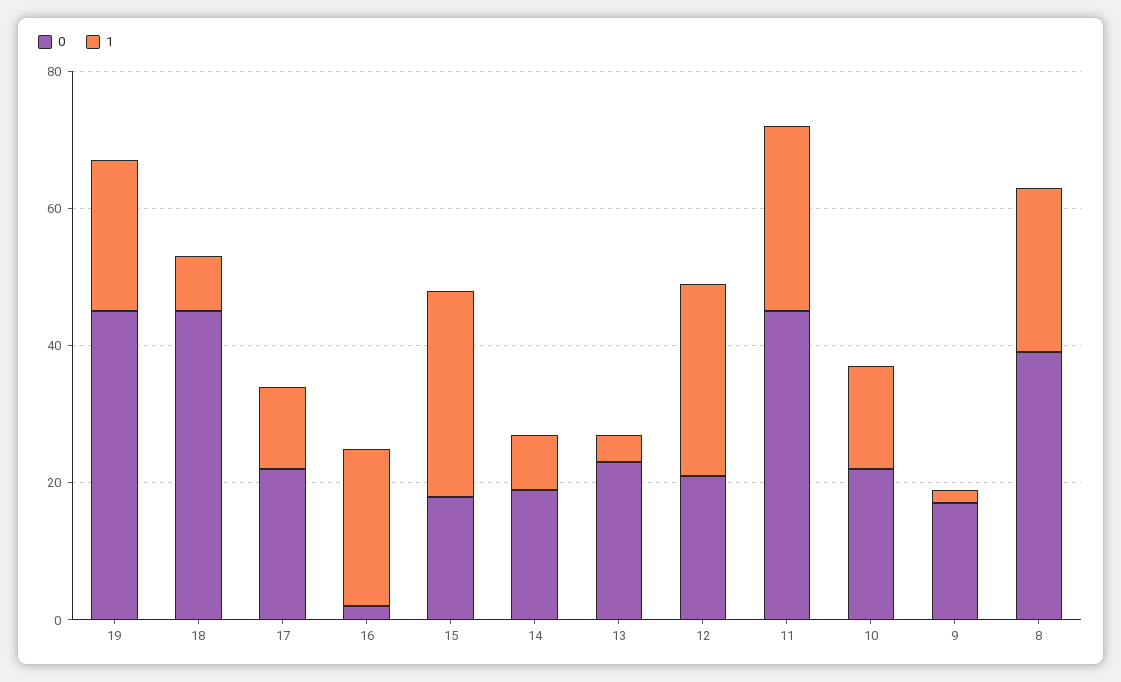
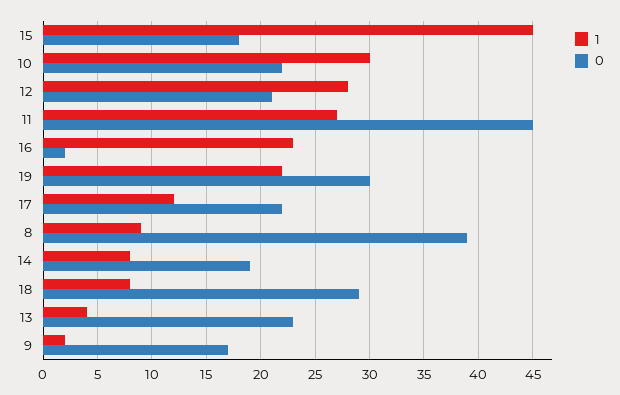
  {
    "0": {
-     "19": 45,
+     "19": 30,
-     "18": 45,
+     "18": 29,
      "17": 22,
      "16": 2,
      "15": 18,
      "14": 19,
      "13": 23,
      "12": 21,
      "11": 45,
      "10": 22,
      "9": 17,
      "8": 39
    },
    "1": {
      "19": 22,
      "18": 8,
      "17": 12,
      "16": 23,
-     "15": 30,
+     "15": 45,
      "14": 8,
      "13": 4,
      "12": 28,
      "11": 27,
-     "10": 15,
+     "10": 30,
      "9": 2,
-     "8": 25
+     "8": 9
    }
  }

